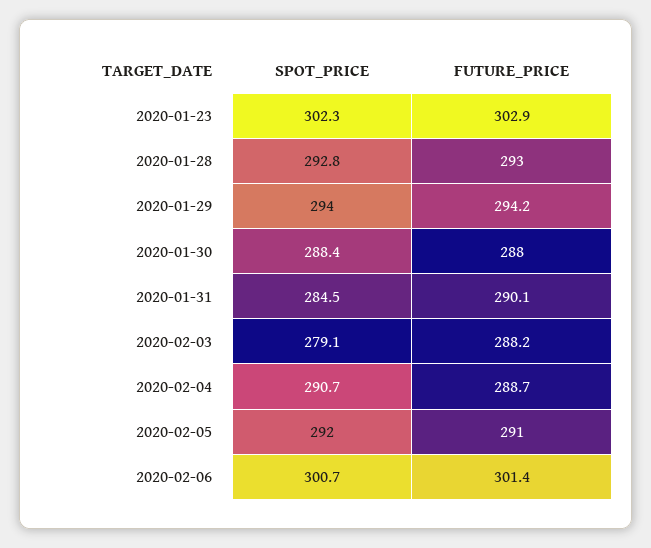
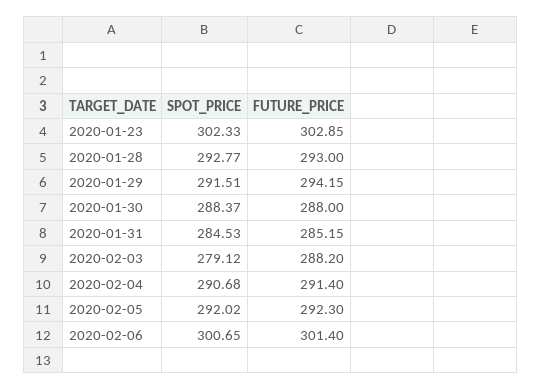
  {
    "SPOT_PRICE": {
      "2020-01-23": 302.33,
      "2020-01-28": 292.77,
-     "2020-01-29": 294,
+     "2020-01-29": 291.51,
      "2020-01-30": 288.37,
      "2020-01-31": 284.53,
      "2020-02-03": 279.12,
      "2020-02-04": 290.68,
      "2020-02-05": 292.02,
      "2020-02-06": 300.65
    },
    "FUTURE_PRICE": {
      "2020-01-23": 302.85,
      "2020-01-28": 293,
      "2020-01-29": 294.15,
      "2020-01-30": 288,
-     "2020-01-31": 290.1,
+     "2020-01-31": 285.15,
      "2020-02-03": 288.2,
-     "2020-02-04": 288.7,
+     "2020-02-04": 291.4,
-     "2020-02-05": 291,
+     "2020-02-05": 292.3,
      "2020-02-06": 301.4
    }
  }

